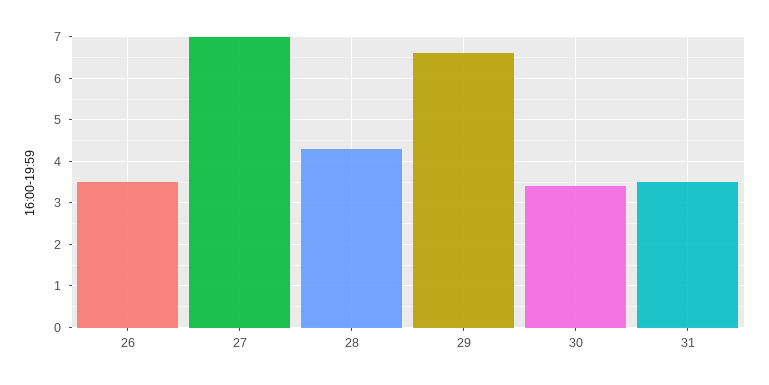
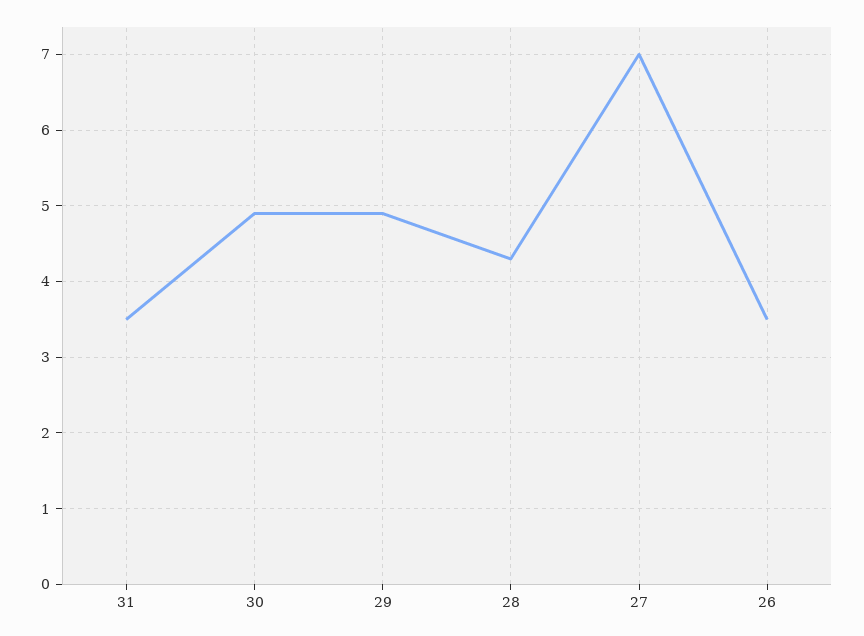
  {
    "26": 3.5,
    "27": 7,
    "28": 4.3,
-   "29": 6.5,
+   "29": 4.9,
-   "30": 3.5,
+   "30": 4.9,
    "31": 3.5
  }

